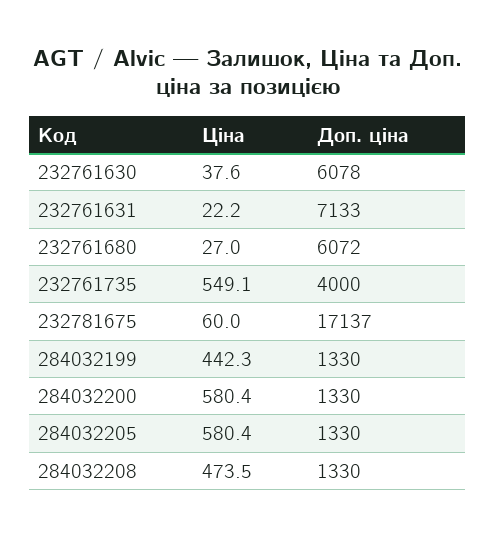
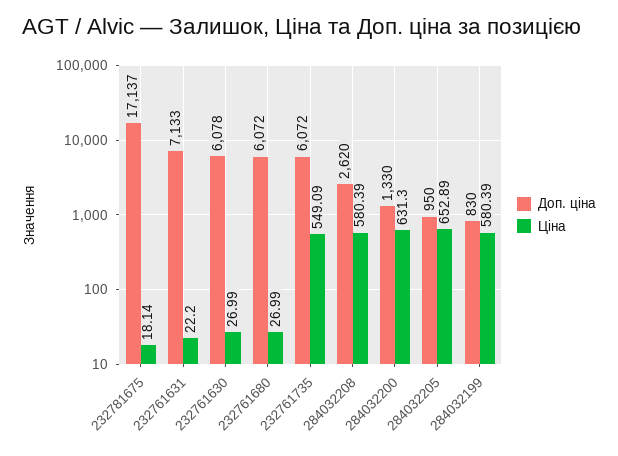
  {
    "Ціна": {
-     "232761630": 37.6,
+     "232761630": 26.99,
      "232761631": 22.2,
      "232761680": 26.99,
      "232761735": 549.09,
-     "232781675": 60,
+     "232781675": 18.14,
-     "284032199": 442.3,
+     "284032199": 580.39,
-     "284032200": 580.4,
+     "284032200": 631.3,
-     "284032205": 580.4,
+     "284032205": 652.89,
-     "284032208": 473.5
+     "284032208": 580.39
    },
    "Доп. ціна": {
      "232761630": 6078,
      "232761631": 7133,
      "232761680": 6072,
-     "232761735": 4000,
+     "232761735": 6072,
      "232781675": 17137,
-     "284032199": 1330,
+     "284032199": 830,
      "284032200": 1330,
-     "284032205": 1330,
+     "284032205": 950,
-     "284032208": 1330
+     "284032208": 2620
    }
  }

